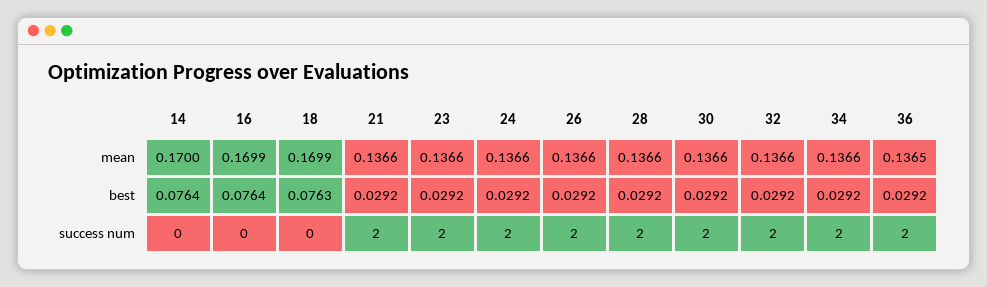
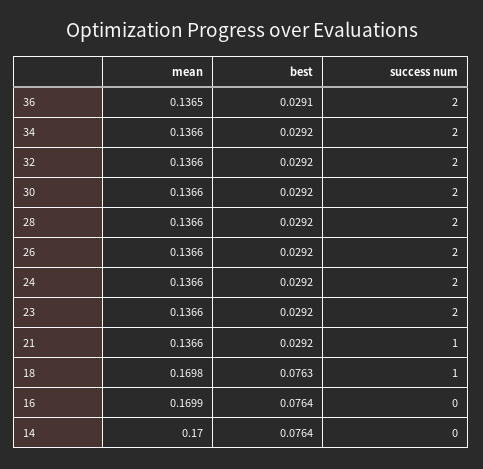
  {
    "14": {
      "mean": 0.17,
      "best": 0.0764,
      "success num": 0
    },
    "16": {
      "mean": 0.1699,
      "best": 0.0764,
      "success num": 0
    },
    "18": {
-     "mean": 0.1699,
+     "mean": 0.1698,
      "best": 0.0763,
-     "success num": 0
+     "success num": 1
    },
    "21": {
      "mean": 0.1366,
      "best": 0.0292,
-     "success num": 2
+     "success num": 1
    },
    "23": {
      "mean": 0.1366,
      "best": 0.0292,
      "success num": 2
    },
    "24": {
      "mean": 0.1366,
      "best": 0.0292,
      "success num": 2
    },
    "26": {
      "mean": 0.1366,
      "best": 0.0292,
      "success num": 2
    },
    "28": {
      "mean": 0.1366,
      "best": 0.0292,
      "success num": 2
    },
    "30": {
      "mean": 0.1366,
      "best": 0.0292,
      "success num": 2
    },
    "32": {
      "mean": 0.1366,
      "best": 0.0292,
      "success num": 2
    },
    "34": {
      "mean": 0.1366,
      "best": 0.0292,
      "success num": 2
    },
    "36": {
      "mean": 0.1365,
-     "best": 0.0292,
+     "best": 0.0291,
      "success num": 2
    }
  }

